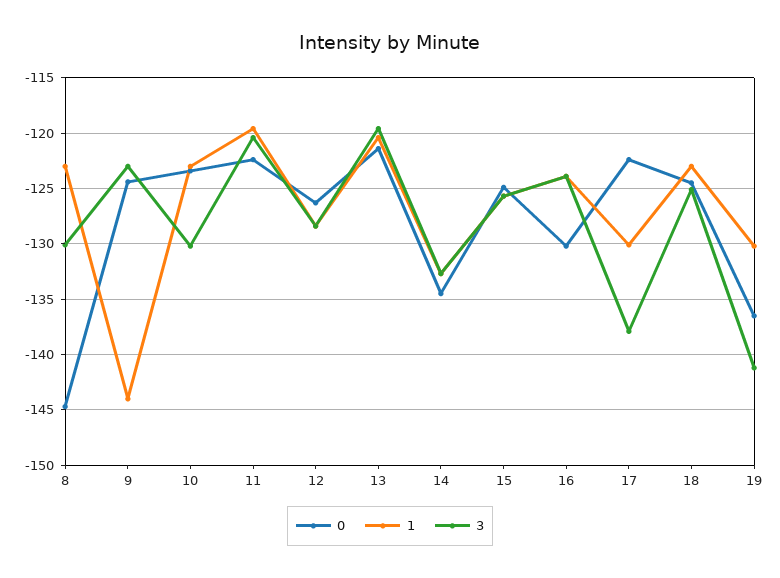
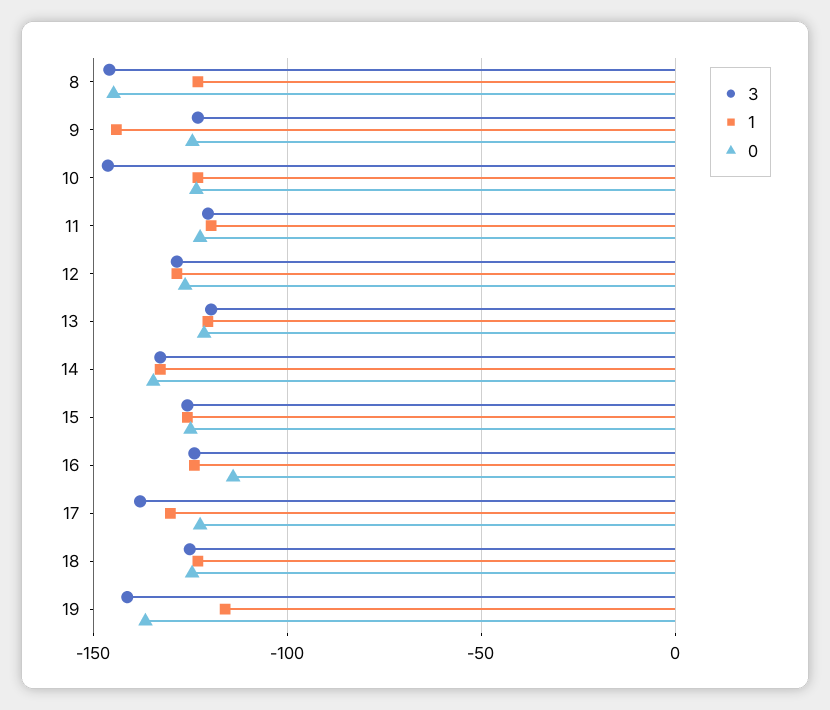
  {
    "0": {
      "8": -145,
      "9": -124,
      "10": -123,
      "11": -122,
      "12": -126,
      "13": -121,
      "14": -135,
      "15": -125,
-     "16": -130,
+     "16": -115,
      "17": -122,
      "18": -125,
      "19": -137
    },
    "1": {
      "8": -123,
      "9": -144,
      "10": -123,
      "11": -120,
      "12": -128,
      "13": -120,
      "14": -133,
      "15": -126,
      "16": -124,
      "17": -130,
      "18": -123,
-     "19": -130
+     "19": -115
    },
    "3": {
-     "8": -130,
+     "8": -145,
      "9": -123,
-     "10": -130,
+     "10": -145,
      "11": -120,
      "12": -128,
      "13": -120,
      "14": -133,
      "15": -126,
      "16": -124,
      "17": -138,
      "18": -125,
      "19": -141
    }
  }

